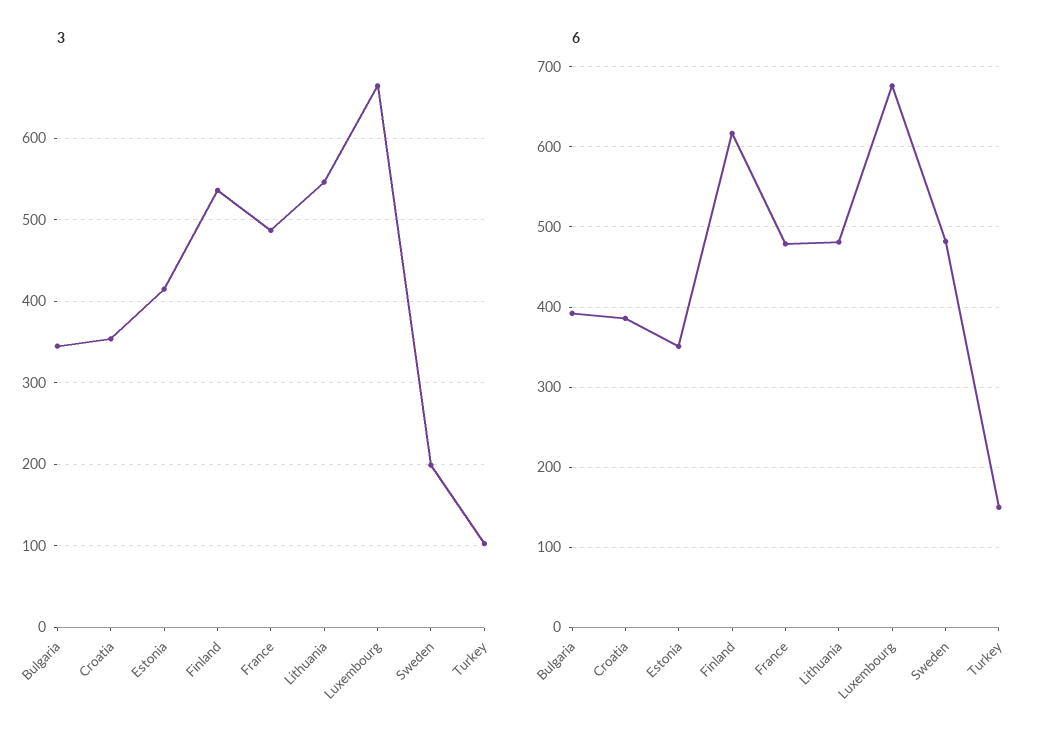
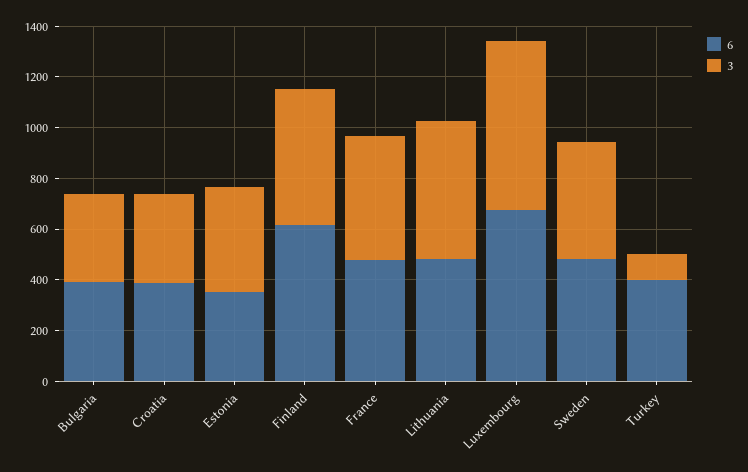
  {
    "3": {
      "Bulgaria": 350,
      "Croatia": 350,
      "Estonia": 420,
      "Finland": 540,
      "France": 490,
      "Lithuania": 550,
      "Luxembourg": 660,
-     "Sweden": 200,
+     "Sweden": 450,
      "Turkey": 100
    },
    "6": {
      "Bulgaria": 390,
      "Croatia": 390,
      "Estonia": 350,
      "Finland": 620,
      "France": 480,
      "Lithuania": 480,
      "Luxembourg": 680,
      "Sweden": 480,
-     "Turkey": 150
+     "Turkey": 400
    }
  }

